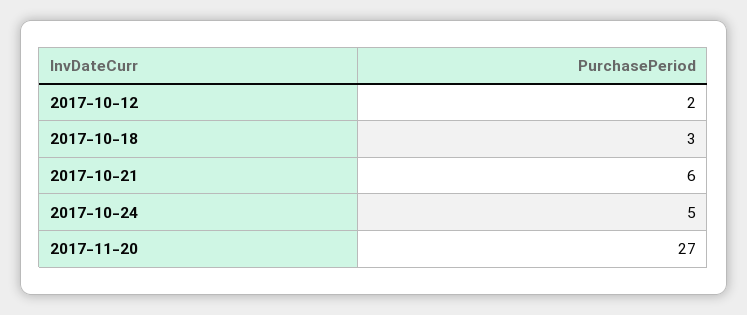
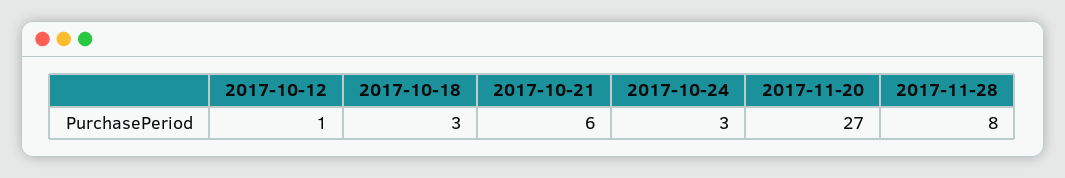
  {
-   "2017-10-12": 2,
+   "2017-10-12": 1,
    "2017-10-18": 3,
    "2017-10-21": 6,
-   "2017-10-24": 5,
+   "2017-10-24": 3,
-   "2017-11-20": 27
+   "2017-11-20": 27,
+   "2017-11-28": 8
  }

